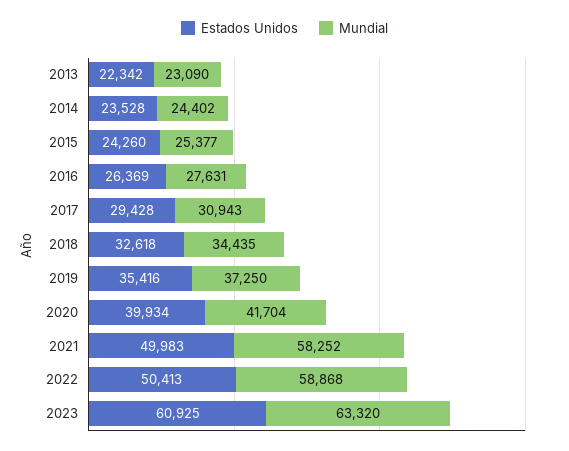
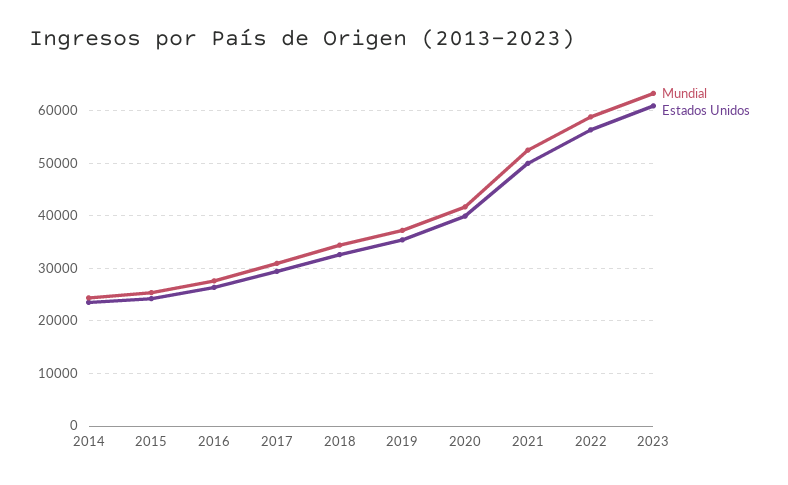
  {
    "Estados Unidos": {
-     "2013": 22342,
      "2014": 23528,
      "2015": 24260,
      "2016": 26369,
      "2017": 29428,
      "2018": 32618,
      "2019": 35416,
      "2020": 39934,
      "2021": 49983,
-     "2022": 50413,
+     "2022": 56000,
      "2023": 60925
    },
    "Mundial": {
-     "2013": 23090,
      "2014": 24402,
      "2015": 25377,
      "2016": 27631,
      "2017": 30943,
      "2018": 34435,
      "2019": 37250,
      "2020": 41704,
-     "2021": 58252,
+     "2021": 52000,
      "2022": 58868,
      "2023": 63320
    }
  }

